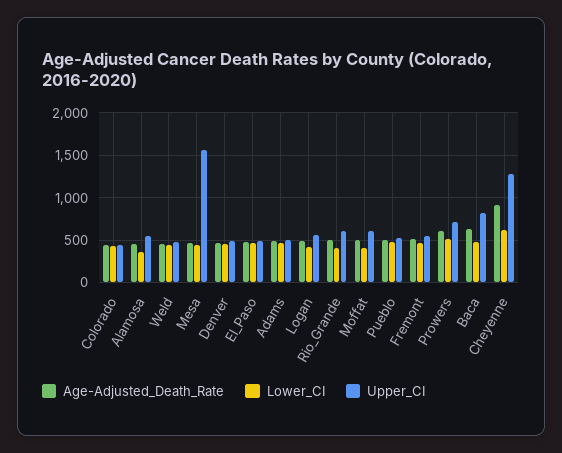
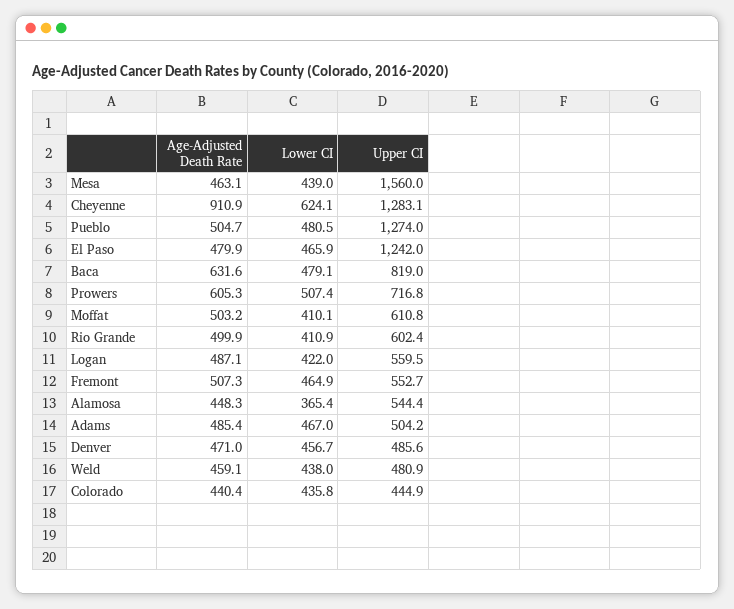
  {
    "Age-Adjusted_Death_Rate": {
      "Colorado": 440.4,
      "Alamosa": 448.3,
      "Weld": 459.1,
      "Mesa": 463.1,
      "Denver": 471,
      "El_Paso": 479.9,
      "Adams": 485.4,
      "Logan": 487.1,
      "Rio_Grande": 499.9,
      "Moffat": 503.2,
      "Pueblo": 504.7,
      "Fremont": 507.3,
      "Prowers": 605.3,
      "Baca": 631.6,
      "Cheyenne": 910.9
    },
    "Lower_CI": {
      "Colorado": 435.8,
      "Alamosa": 365.4,
      "Weld": 438,
      "Mesa": 439,
      "Denver": 456.7,
      "El_Paso": 465.9,
      "Adams": 467,
      "Logan": 422,
      "Rio_Grande": 410.9,
      "Moffat": 410.1,
      "Pueblo": 480.5,
      "Fremont": 464.9,
      "Prowers": 507.4,
      "Baca": 479.1,
      "Cheyenne": 624.1
    },
    "Upper_CI": {
      "Colorado": 444.9,
      "Alamosa": 544.4,
      "Weld": 480.9,
      "Mesa": 1560,
      "Denver": 485.6,
-     "El_Paso": 500,
+     "El_Paso": 1242,
      "Adams": 504.2,
      "Logan": 559.5,
      "Rio_Grande": 602.4,
      "Moffat": 610.8,
-     "Pueblo": 500,
+     "Pueblo": 1274,
      "Fremont": 552.7,
      "Prowers": 716.8,
      "Baca": 819,
      "Cheyenne": 1283.1
    }
  }

